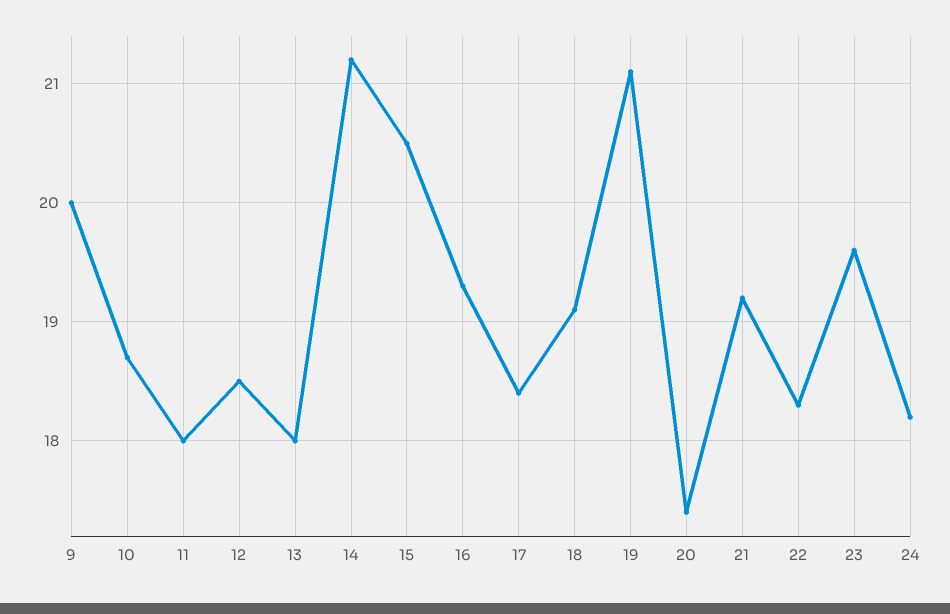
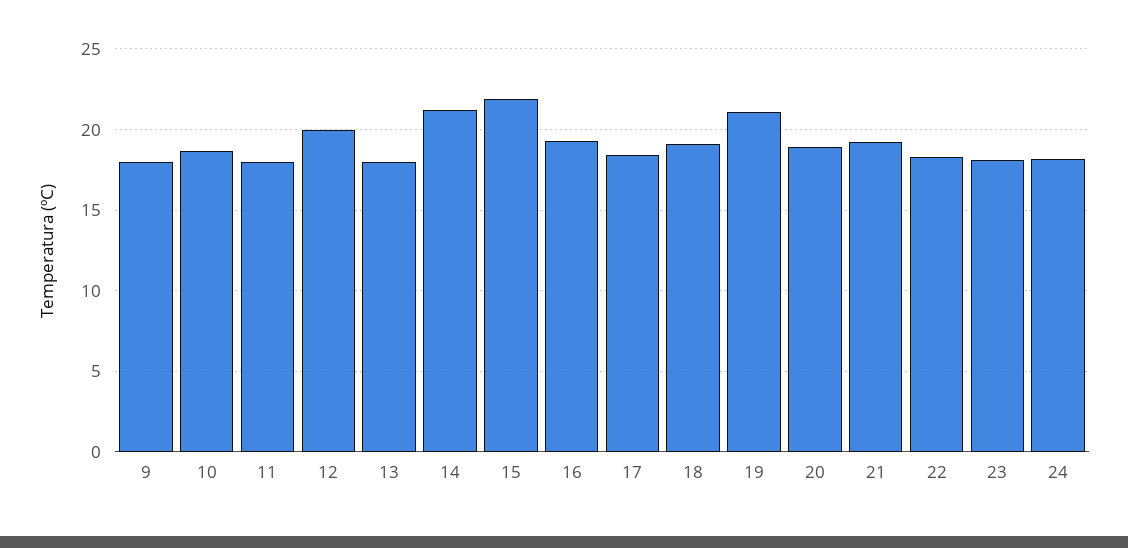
  {
-   "9": 20,
+   "9": 18,
    "10": 18.7,
    "11": 18,
-   "12": 18.5,
+   "12": 20,
    "13": 18,
    "14": 21.2,
-   "15": 20.5,
+   "15": 22,
    "16": 19.3,
    "17": 18.4,
    "18": 19.1,
    "19": 21.1,
-   "20": 17.4,
+   "20": 19,
    "21": 19.2,
    "22": 18.3,
-   "23": 19.6,
+   "23": 18,
    "24": 18.2
  }

